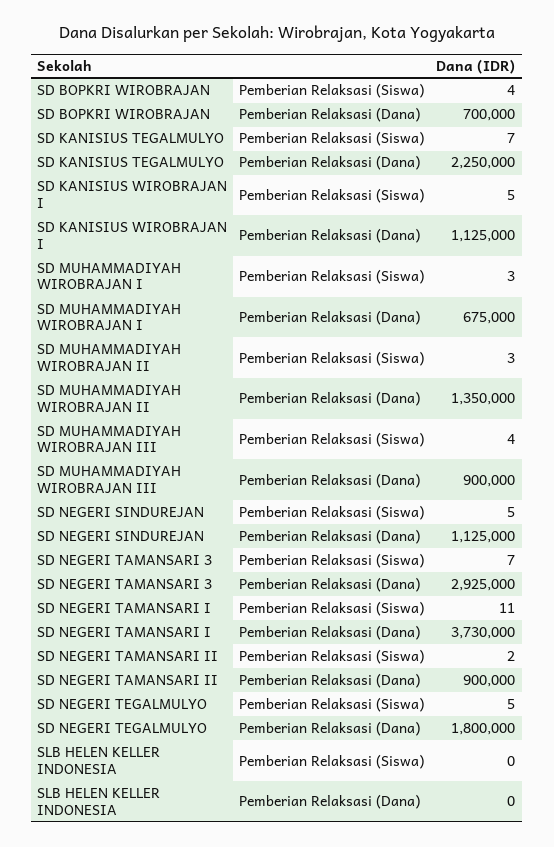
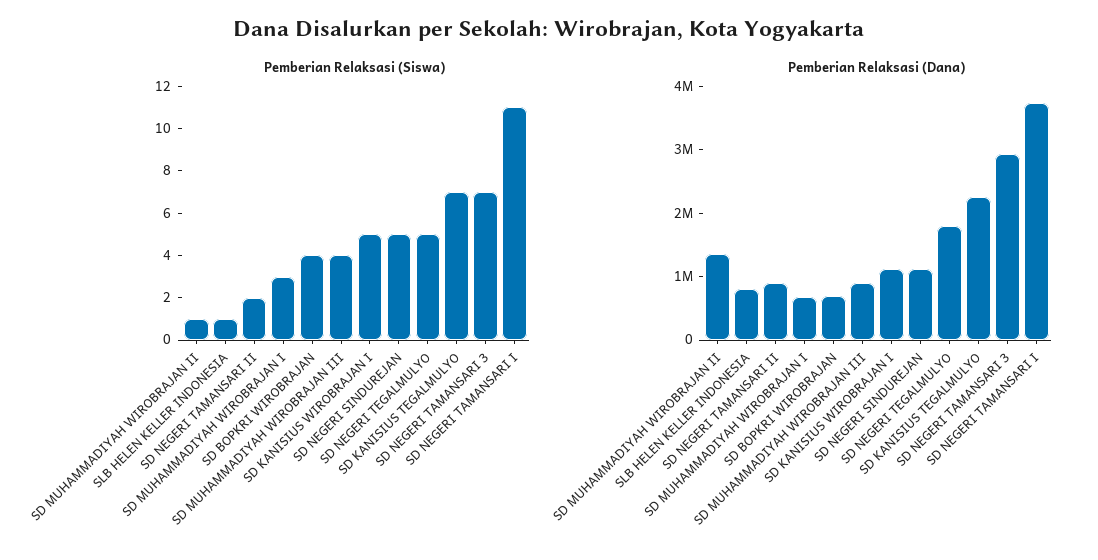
  {
    "Pemberian Relaksasi (Siswa)": {
      "SD BOPKRI WIROBRAJAN": 4,
      "SD KANISIUS TEGALMULYO": 7,
      "SD KANISIUS WIROBRAJAN I": 5,
      "SD MUHAMMADIYAH WIROBRAJAN I": 3,
-     "SD MUHAMMADIYAH WIROBRAJAN II": 3,
+     "SD MUHAMMADIYAH WIROBRAJAN II": 1,
      "SD MUHAMMADIYAH WIROBRAJAN III": 4,
      "SD NEGERI SINDUREJAN": 5,
      "SD NEGERI TAMANSARI 3": 7,
      "SD NEGERI TAMANSARI I": 11,
      "SD NEGERI TAMANSARI II": 2,
      "SD NEGERI TEGALMULYO": 5,
-     "SLB HELEN KELLER INDONESIA": 0
+     "SLB HELEN KELLER INDONESIA": 1
    },
    "Pemberian Relaksasi (Dana)": {
      "SD BOPKRI WIROBRAJAN": 700000,
      "SD KANISIUS TEGALMULYO": 2250000,
      "SD KANISIUS WIROBRAJAN I": 1125000,
      "SD MUHAMMADIYAH WIROBRAJAN I": 675000,
      "SD MUHAMMADIYAH WIROBRAJAN II": 1350000,
      "SD MUHAMMADIYAH WIROBRAJAN III": 900000,
      "SD NEGERI SINDUREJAN": 1125000,
      "SD NEGERI TAMANSARI 3": 2925000,
      "SD NEGERI TAMANSARI I": 3730000,
      "SD NEGERI TAMANSARI II": 900000,
      "SD NEGERI TEGALMULYO": 1800000,
-     "SLB HELEN KELLER INDONESIA": 0
+     "SLB HELEN KELLER INDONESIA": 800000
    }
  }

